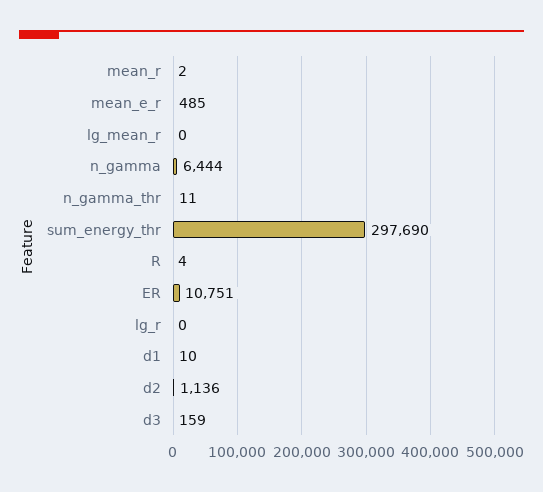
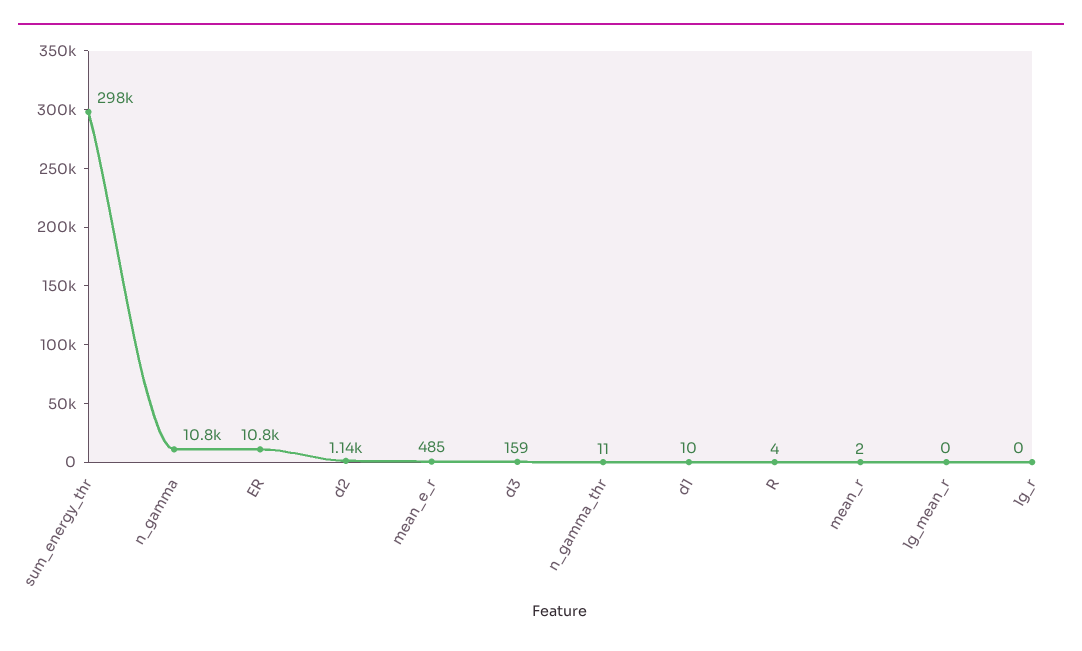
  {
    "mean_r": 2,
    "mean_e_r": 485,
    "lg_mean_r": 0,
-   "n_gamma": 6444,
+   "n_gamma": 10800,
    "n_gamma_thr": 11,
    "sum_energy_thr": 297690,
    "R": 4,
    "ER": 10751,
    "lg_r": 0,
    "d1": 10,
    "d2": 1136,
    "d3": 159
  }

